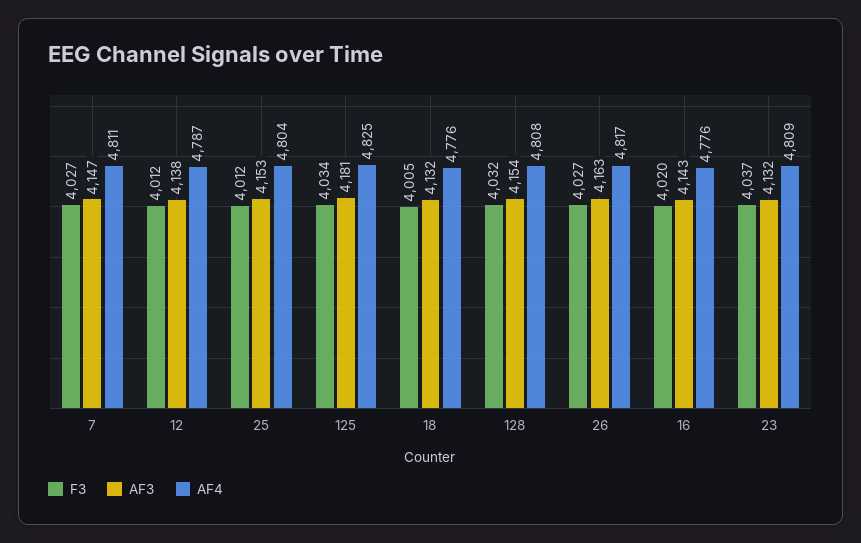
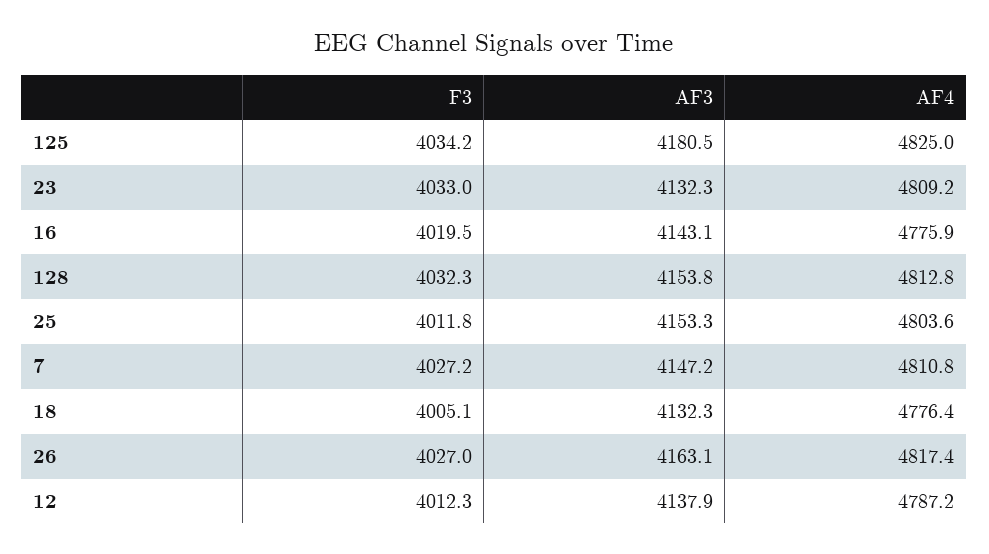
  {
    "F3": {
      "7": 4027.2,
      "12": 4012.3,
      "25": 4011.8,
      "125": 4034.2,
      "18": 4005.1,
      "128": 4032.3,
      "26": 4027,
      "16": 4019.5,
-     "23": 4037
+     "23": 4033
    },
    "AF3": {
      "7": 4147.2,
      "12": 4137.9,
      "25": 4153.3,
      "125": 4180.5,
      "18": 4132.3,
      "128": 4153.8,
      "26": 4163.1,
      "16": 4143.1,
      "23": 4132.3
    },
    "AF4": {
      "7": 4810.8,
      "12": 4787.2,
      "25": 4803.6,
      "125": 4825,
      "18": 4776.4,
-     "128": 4808,
+     "128": 4812.8,
      "26": 4817.4,
      "16": 4775.9,
      "23": 4809.2
    }
  }

